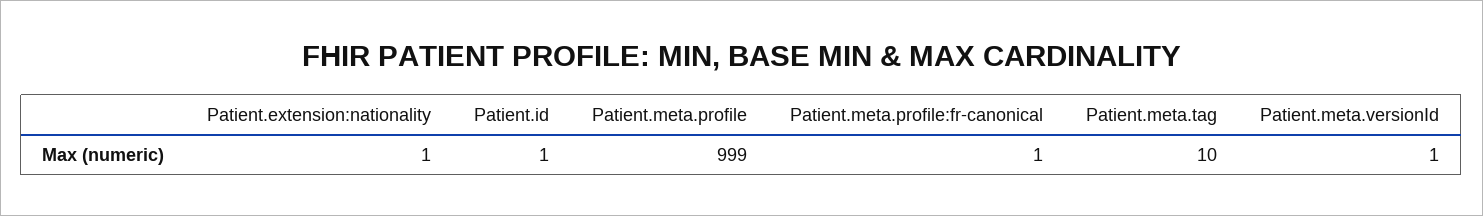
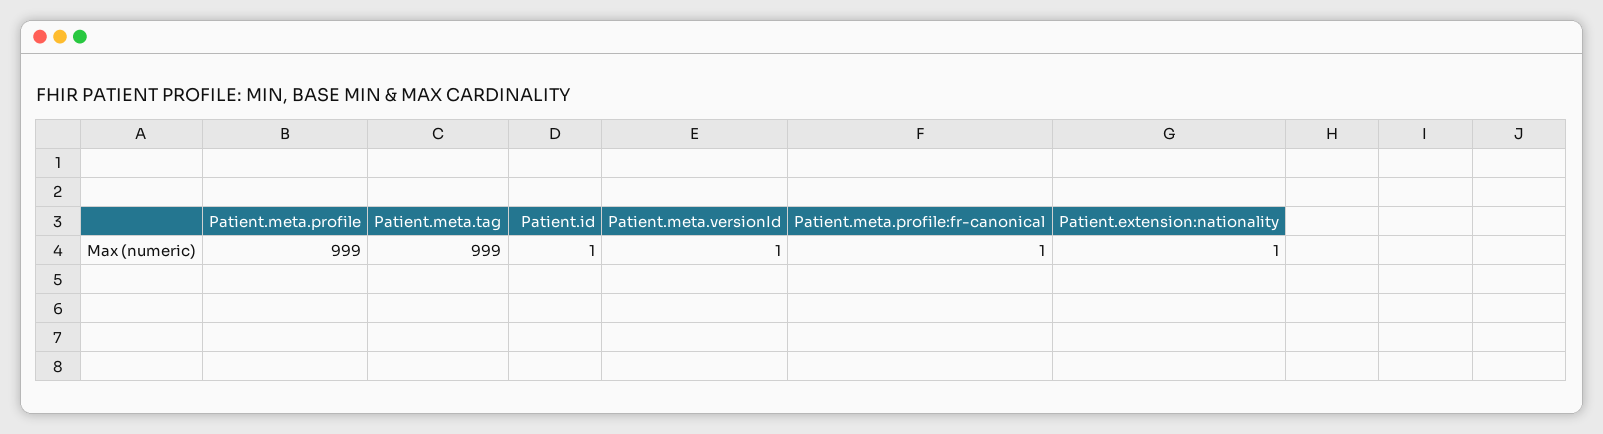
  {
    "Patient.extension:nationality": 1,
    "Patient.id": 1,
    "Patient.meta.profile": 999,
    "Patient.meta.profile:fr-canonical": 1,
-   "Patient.meta.tag": 10,
+   "Patient.meta.tag": 999,
    "Patient.meta.versionId": 1
  }

